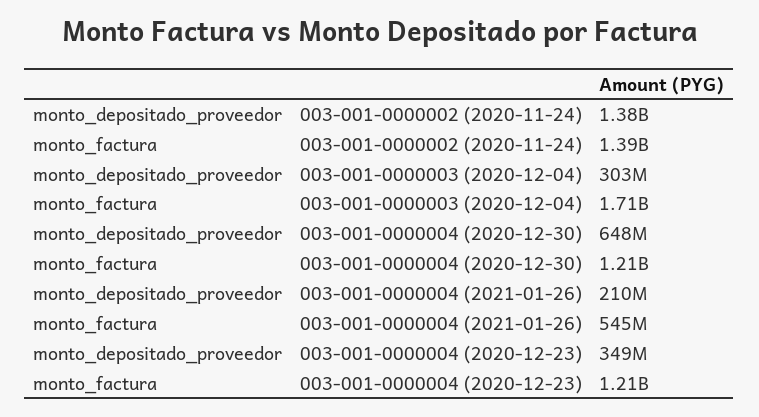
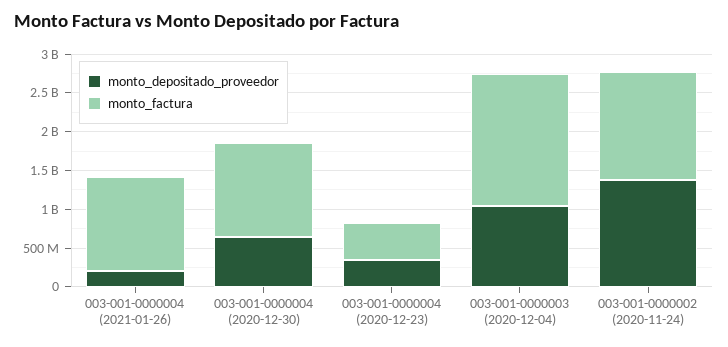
  {
    "monto_depositado_proveedor": {
      "003-001-0000002 (2020-11-24)": 1380000000,
-     "003-001-0000003 (2020-12-04)": 303000000,
+     "003-001-0000003 (2020-12-04)": 1000000000,
      "003-001-0000004 (2020-12-30)": 648000000,
      "003-001-0000004 (2021-01-26)": 210000000,
      "003-001-0000004 (2020-12-23)": 349000000
    },
    "monto_factura": {
      "003-001-0000002 (2020-11-24)": 1390000000,
      "003-001-0000003 (2020-12-04)": 1710000000,
      "003-001-0000004 (2020-12-30)": 1210000000,
-     "003-001-0000004 (2021-01-26)": 545000000,
+     "003-001-0000004 (2021-01-26)": 1250000000,
-     "003-001-0000004 (2020-12-23)": 1210000000
+     "003-001-0000004 (2020-12-23)": 500000000
    }
  }

